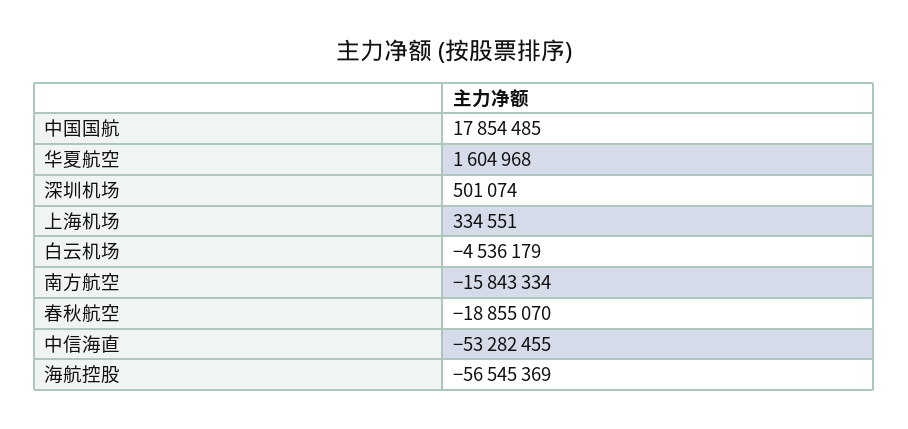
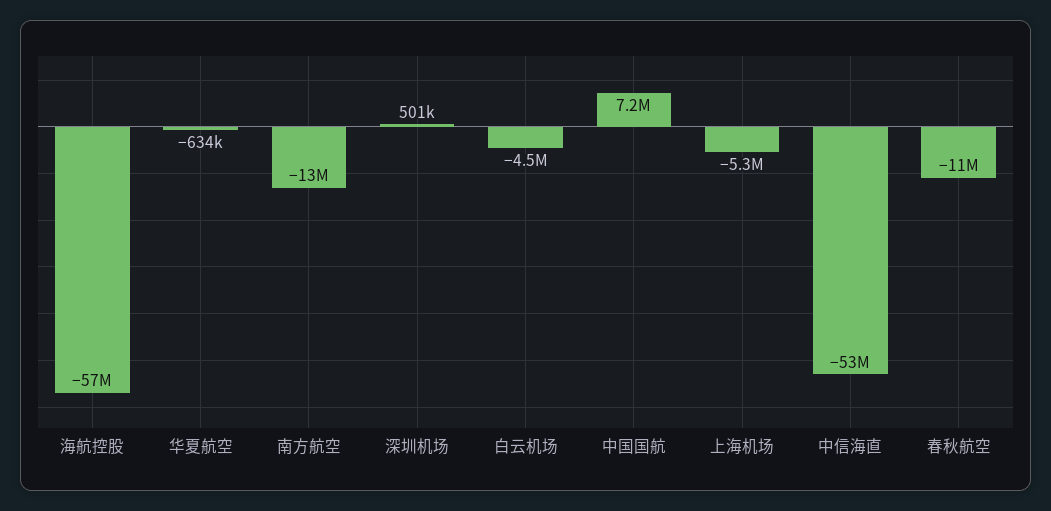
  {
-   "中国国航": 17854485,
+   "中国国航": 7200000,
-   "华夏航空": 1604968,
+   "华夏航空": -634000,
    "深圳机场": 501074,
-   "上海机场": 334551,
+   "上海机场": -5300000,
    "白云机场": -4536179,
-   "南方航空": -15843334,
+   "南方航空": -13000000,
-   "春秋航空": -18855070,
+   "春秋航空": -11000000,
    "中信海直": -53282455,
    "海航控股": -56545369
  }

